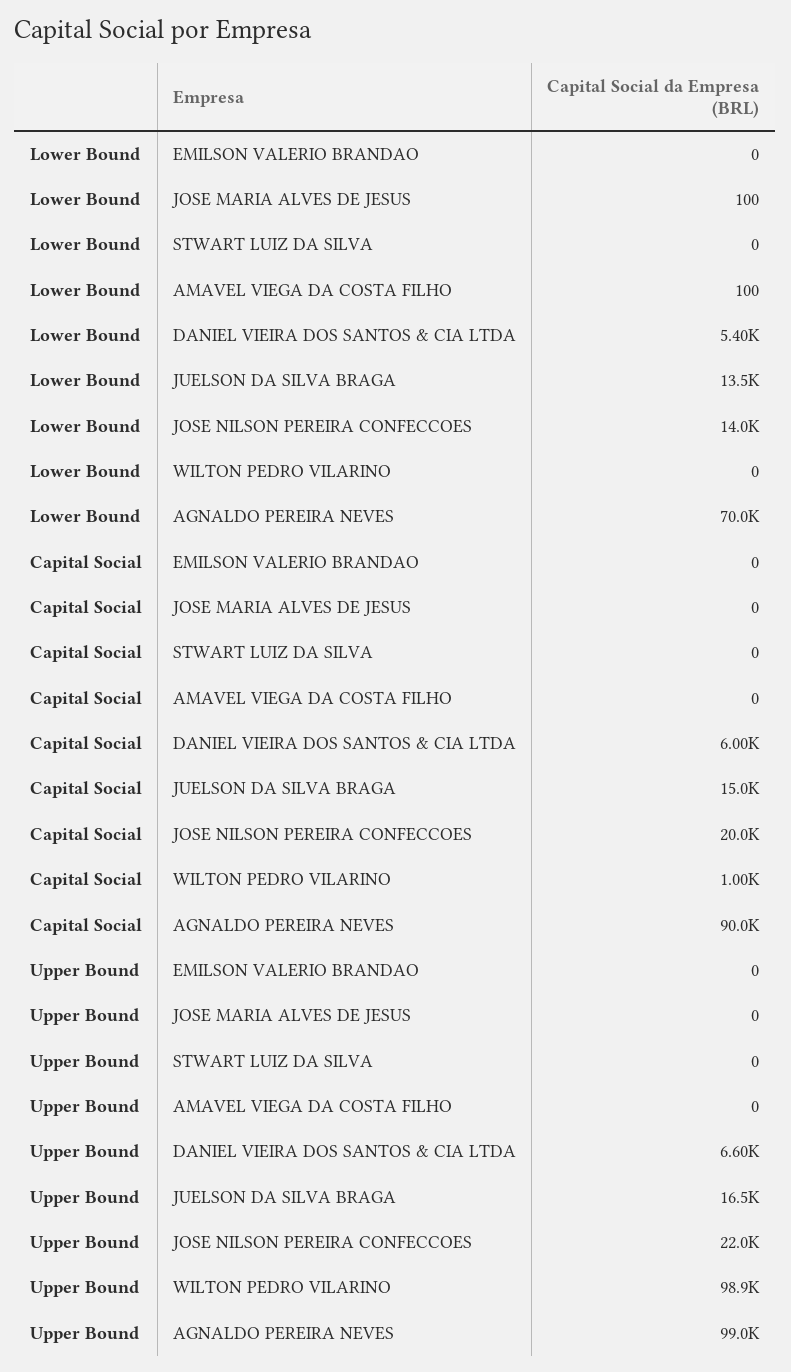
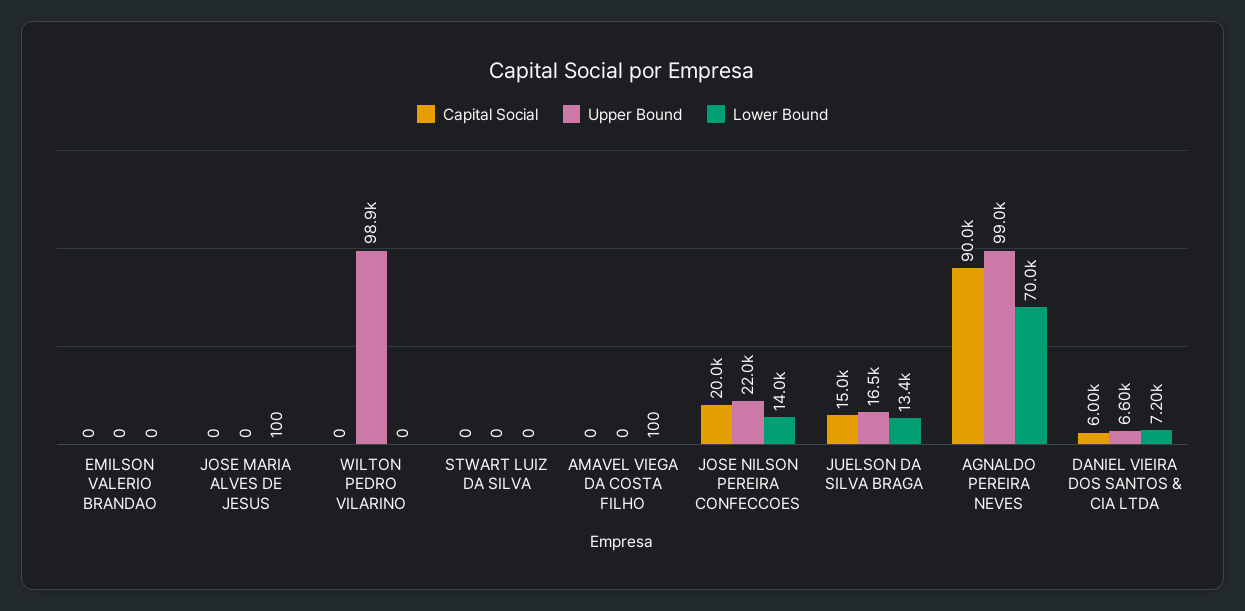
  {
    "Lower Bound": {
      "EMILSON VALERIO BRANDAO": 0,
      "JOSE MARIA ALVES DE JESUS": 100,
      "STWART LUIZ DA SILVA": 0,
      "AMAVEL VIEGA DA COSTA FILHO": 100,
-     "DANIEL VIEIRA DOS SANTOS & CIA LTDA": 5400,
+     "DANIEL VIEIRA DOS SANTOS & CIA LTDA": 7200,
-     "JUELSON DA SILVA BRAGA": 13500,
+     "JUELSON DA SILVA BRAGA": 13400,
      "JOSE NILSON PEREIRA CONFECCOES": 14000,
      "WILTON PEDRO VILARINO": 0,
      "AGNALDO PEREIRA NEVES": 70000
    },
    "Capital Social": {
      "EMILSON VALERIO BRANDAO": 0,
      "JOSE MARIA ALVES DE JESUS": 0,
      "STWART LUIZ DA SILVA": 0,
      "AMAVEL VIEGA DA COSTA FILHO": 0,
      "DANIEL VIEIRA DOS SANTOS & CIA LTDA": 6000,
      "JUELSON DA SILVA BRAGA": 15000,
      "JOSE NILSON PEREIRA CONFECCOES": 20000,
-     "WILTON PEDRO VILARINO": 1000,
+     "WILTON PEDRO VILARINO": 0,
      "AGNALDO PEREIRA NEVES": 90000
    },
    "Upper Bound": {
      "EMILSON VALERIO BRANDAO": 0,
      "JOSE MARIA ALVES DE JESUS": 0,
      "STWART LUIZ DA SILVA": 0,
      "AMAVEL VIEGA DA COSTA FILHO": 0,
      "DANIEL VIEIRA DOS SANTOS & CIA LTDA": 6600,
      "JUELSON DA SILVA BRAGA": 16500,
      "JOSE NILSON PEREIRA CONFECCOES": 22000,
      "WILTON PEDRO VILARINO": 98900,
      "AGNALDO PEREIRA NEVES": 99000
    }
  }

